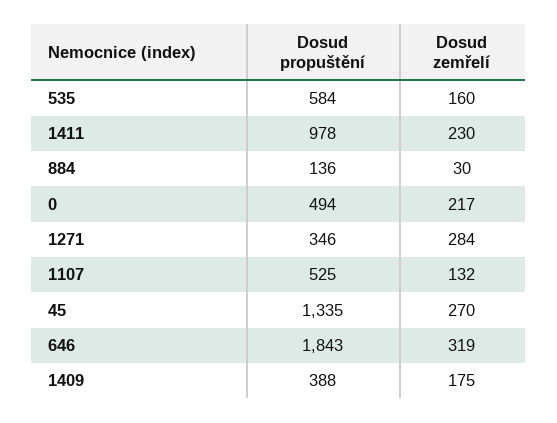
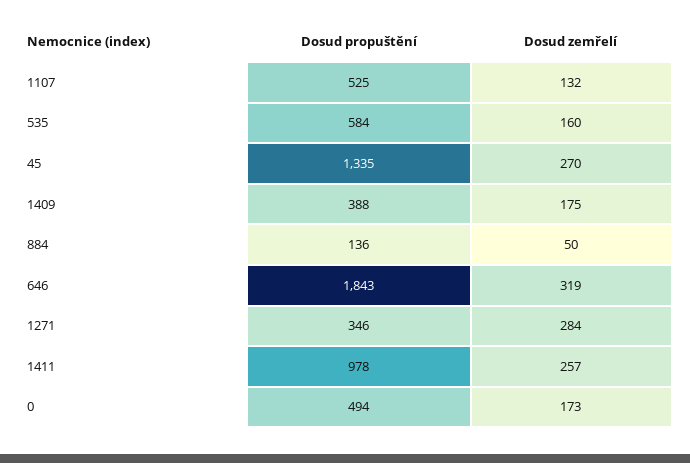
  {
    "Dosud propuštění": {
      "535": 584,
      "1411": 978,
      "884": 136,
      "0": 494,
      "1271": 346,
      "1107": 525,
      "45": 1335,
      "646": 1843,
      "1409": 388
    },
    "Dosud zemřelí": {
      "535": 160,
-     "1411": 230,
+     "1411": 257,
-     "884": 30,
+     "884": 50,
-     "0": 217,
+     "0": 173,
      "1271": 284,
      "1107": 132,
      "45": 270,
      "646": 319,
      "1409": 175
    }
  }

